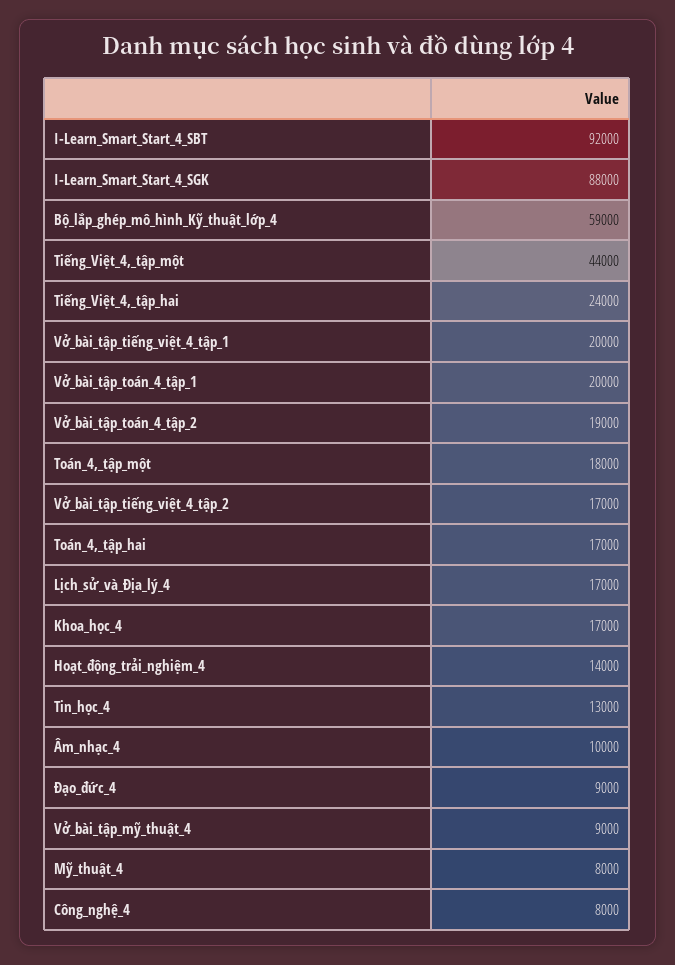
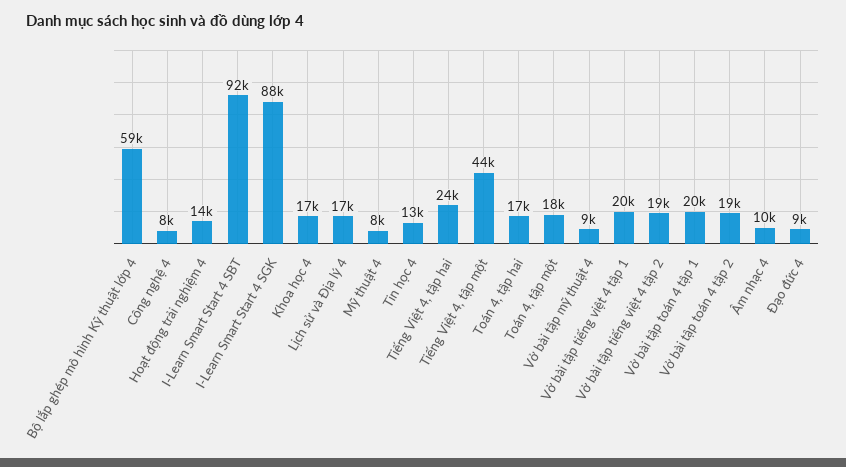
  {
    "I-Learn_Smart_Start_4_SBT": 92000,
    "I-Learn_Smart_Start_4_SGK": 88000,
    "Bộ_lắp_ghép_mô_hình_Kỹ_thuật_lớp_4": 59000,
    "Tiếng_Việt_4,_tập_một": 44000,
    "Tiếng_Việt_4,_tập_hai": 24000,
    "Vở_bài_tập_tiếng_việt_4_tập_1": 20000,
    "Vở_bài_tập_toán_4_tập_1": 20000,
    "Vở_bài_tập_toán_4_tập_2": 19000,
    "Toán_4,_tập_một": 18000,
-   "Vở_bài_tập_tiếng_việt_4_tập_2": 17000,
+   "Vở_bài_tập_tiếng_việt_4_tập_2": 19000,
    "Toán_4,_tập_hai": 17000,
    "Lịch_sử_và_Địa_lý_4": 17000,
    "Khoa_học_4": 17000,
    "Hoạt_động_trải_nghiệm_4": 14000,
    "Tin_học_4": 13000,
    "Âm_nhạc_4": 10000,
    "Đạo_đức_4": 9000,
    "Vở_bài_tập_mỹ_thuật_4": 9000,
    "Mỹ_thuật_4": 8000,
    "Công_nghệ_4": 8000
  }

